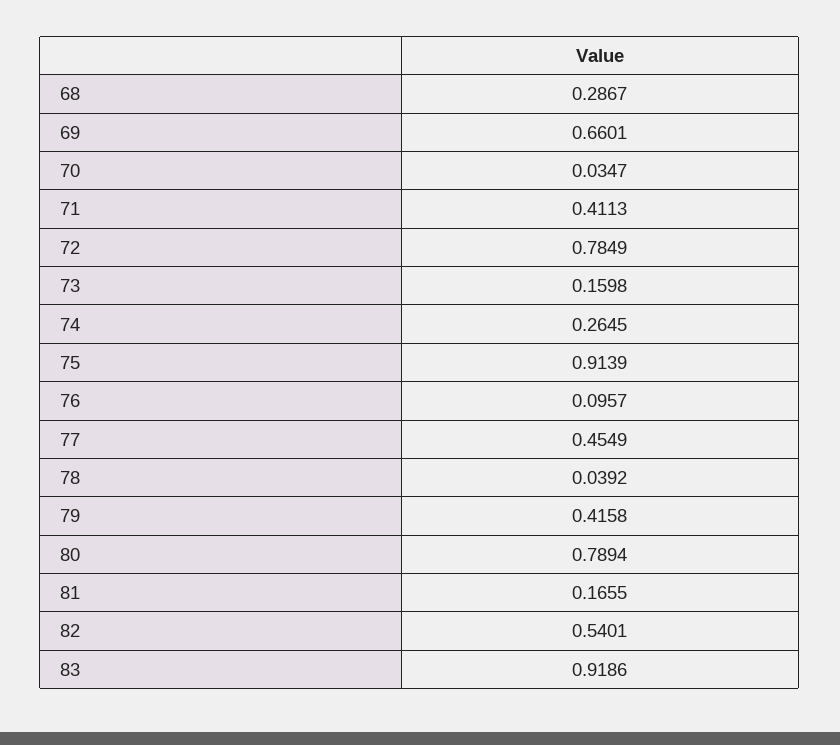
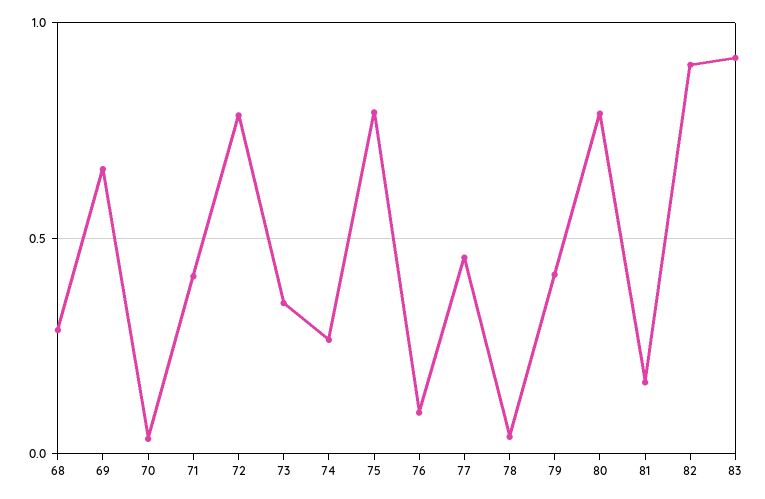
  {
    "68": 0.2867,
    "69": 0.6601,
    "70": 0.0347,
    "71": 0.4113,
    "72": 0.7849,
-   "73": 0.1598,
+   "73": 0.35,
    "74": 0.2645,
-   "75": 0.9139,
+   "75": 0.8,
    "76": 0.0957,
    "77": 0.4549,
    "78": 0.0392,
    "79": 0.4158,
    "80": 0.7894,
    "81": 0.1655,
-   "82": 0.5401,
+   "82": 0.9,
    "83": 0.9186
  }

